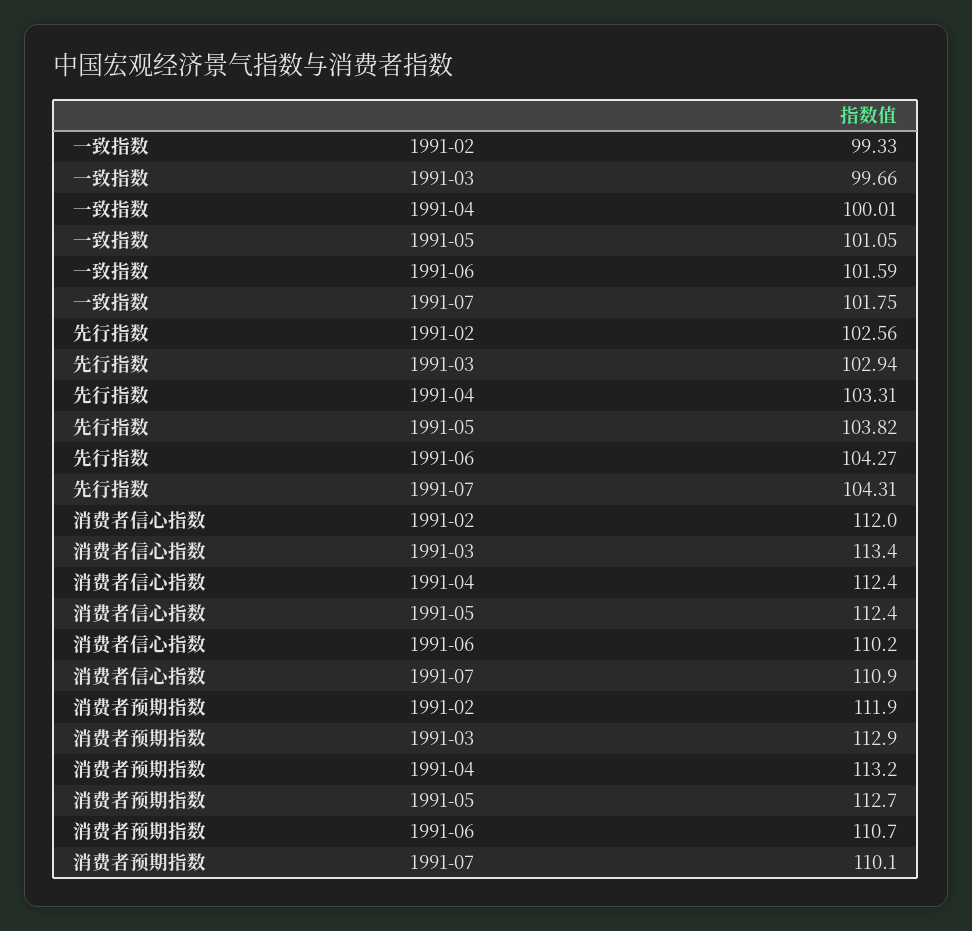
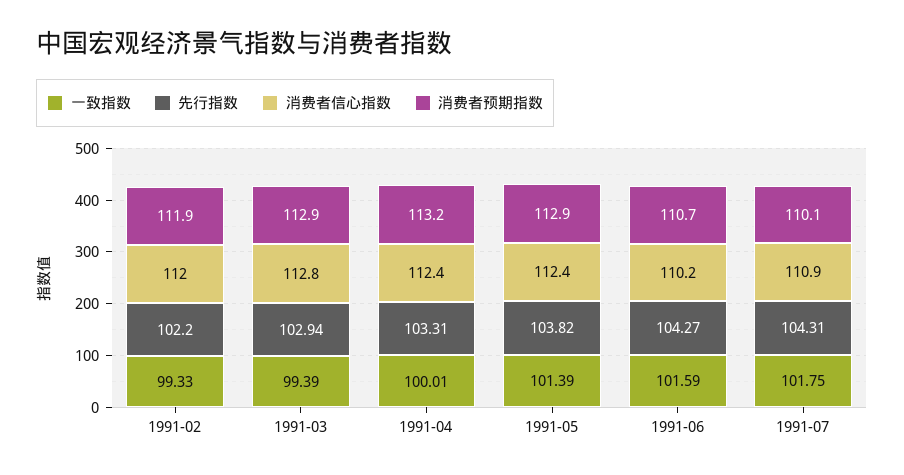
  {
    "一致指数": {
      "1991-02": 99.33,
-     "1991-03": 99.66,
+     "1991-03": 99.39,
      "1991-04": 100.01,
-     "1991-05": 101.05,
+     "1991-05": 101.39,
      "1991-06": 101.59,
      "1991-07": 101.75
    },
    "先行指数": {
-     "1991-02": 102.56,
+     "1991-02": 102.2,
      "1991-03": 102.94,
      "1991-04": 103.31,
      "1991-05": 103.82,
      "1991-06": 104.27,
      "1991-07": 104.31
    },
    "消费者信心指数": {
      "1991-02": 112,
-     "1991-03": 113.4,
+     "1991-03": 112.8,
      "1991-04": 112.4,
      "1991-05": 112.4,
      "1991-06": 110.2,
      "1991-07": 110.9
    },
    "消费者预期指数": {
      "1991-02": 111.9,
      "1991-03": 112.9,
      "1991-04": 113.2,
-     "1991-05": 112.7,
+     "1991-05": 112.9,
      "1991-06": 110.7,
      "1991-07": 110.1
    }
  }

